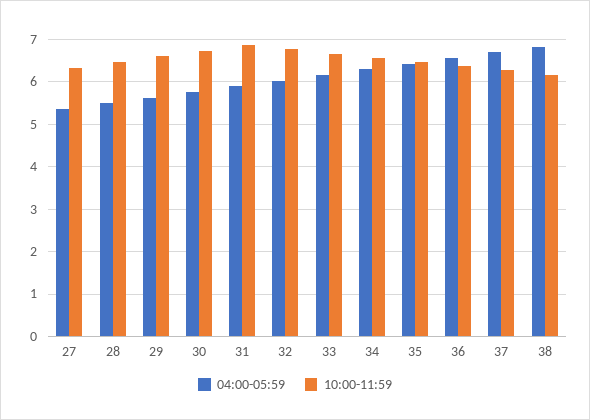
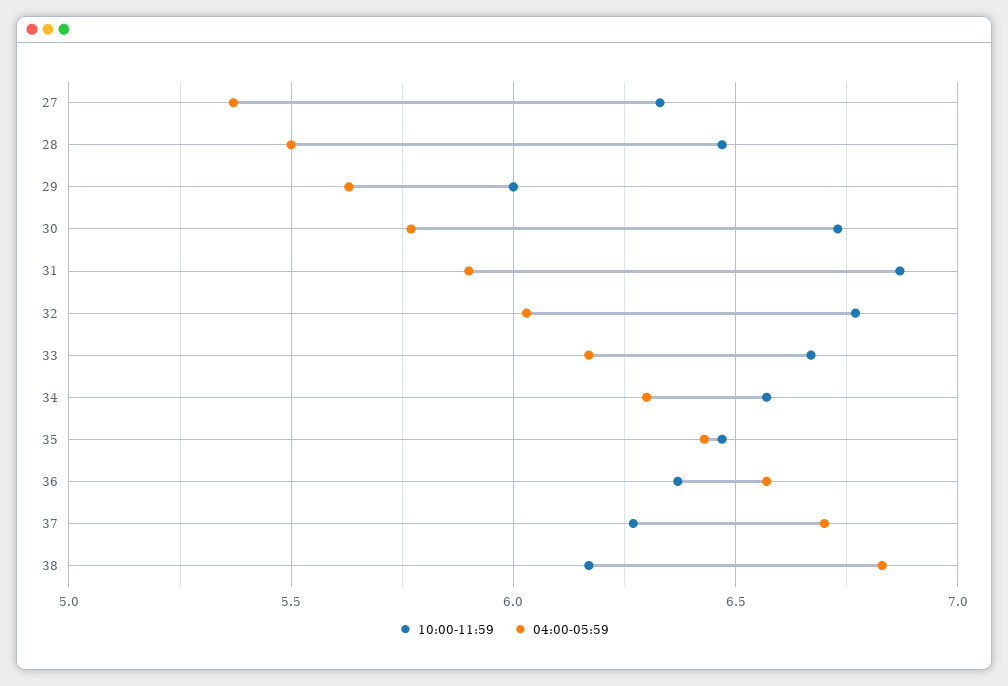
  {
    "04:00-05:59": {
      "27": 5.35,
      "28": 5.5,
      "29": 5.65,
      "30": 5.75,
      "31": 5.9,
      "32": 6.05,
      "33": 6.15,
      "34": 6.3,
      "35": 6.45,
      "36": 6.55,
      "37": 6.7,
      "38": 6.85
    },
    "10:00-11:59": {
      "27": 6.35,
      "28": 6.45,
-     "29": 6.6,
+     "29": 6,
      "30": 6.75,
      "31": 6.85,
      "32": 6.75,
      "33": 6.65,
      "34": 6.55,
      "35": 6.45,
      "36": 6.35,
      "37": 6.25,
      "38": 6.15
    }
  }

